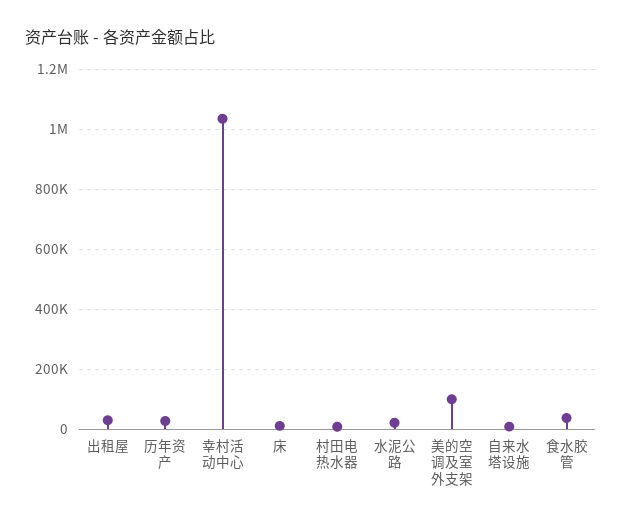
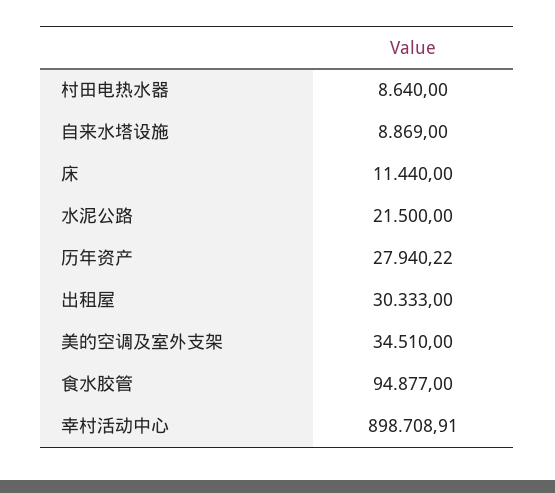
  {
    "出租屋": 30333,
    "历年资产": 27940.22,
-   "幸村活动中心": 1040000,
+   "幸村活动中心": 898708.91,
    "床": 11440,
    "村田电热水器": 8640,
    "水泥公路": 21500,
-   "美的空调及室外支架": 100000,
+   "美的空调及室外支架": 34510,
    "自来水塔设施": 8869,
-   "食水胶管": 40000
+   "食水胶管": 94877
  }

